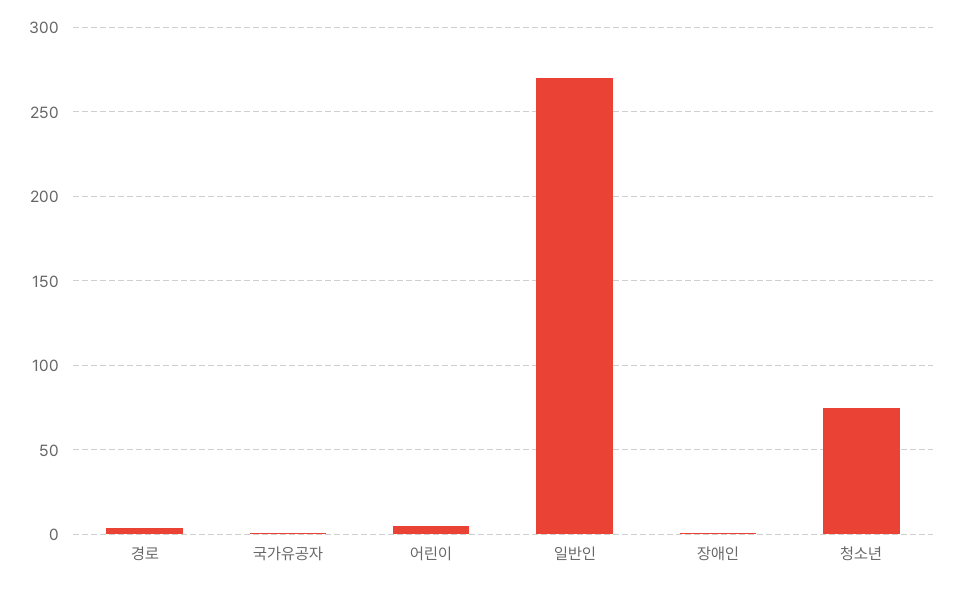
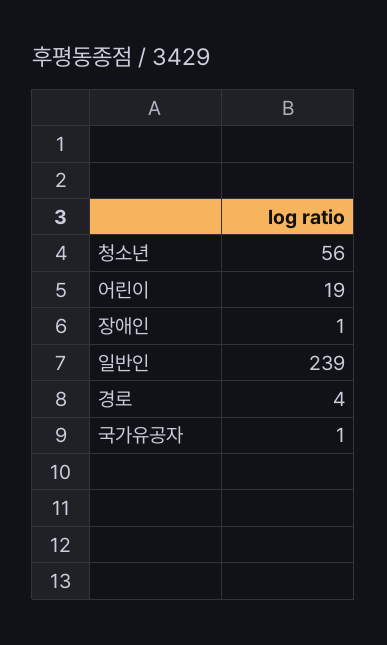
  {
    "경로": 4,
    "국가유공자": 1,
-   "어린이": 5,
+   "어린이": 19,
-   "일반인": 270,
+   "일반인": 239,
    "장애인": 1,
-   "청소년": 75
+   "청소년": 56
  }

